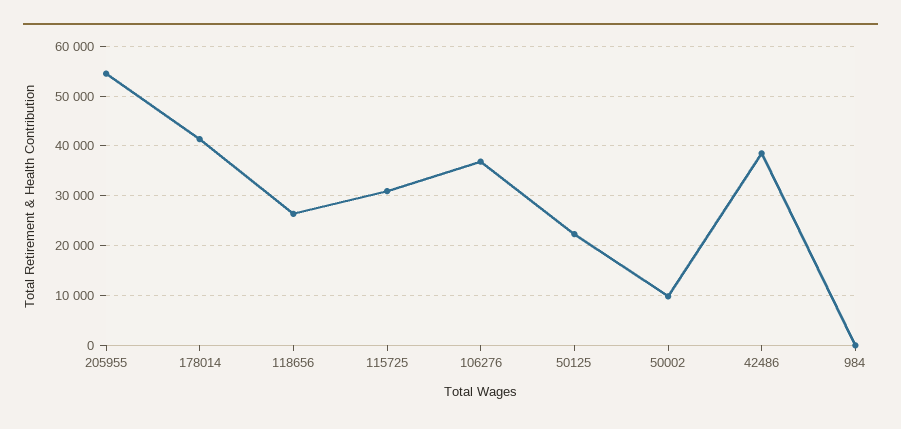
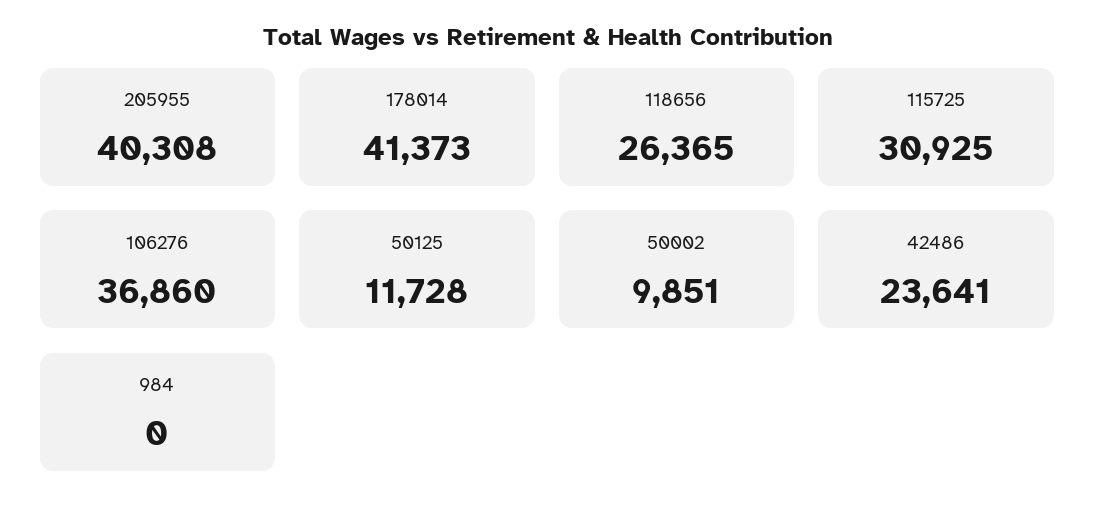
  {
-   "205955": 54000,
+   "205955": 40308,
    "178014": 41373,
    "118656": 26365,
    "115725": 30925,
    "106276": 36860,
-   "50125": 22000,
+   "50125": 11728,
    "50002": 9851,
-   "42486": 38000,
+   "42486": 23641,
    "984": 0
  }

